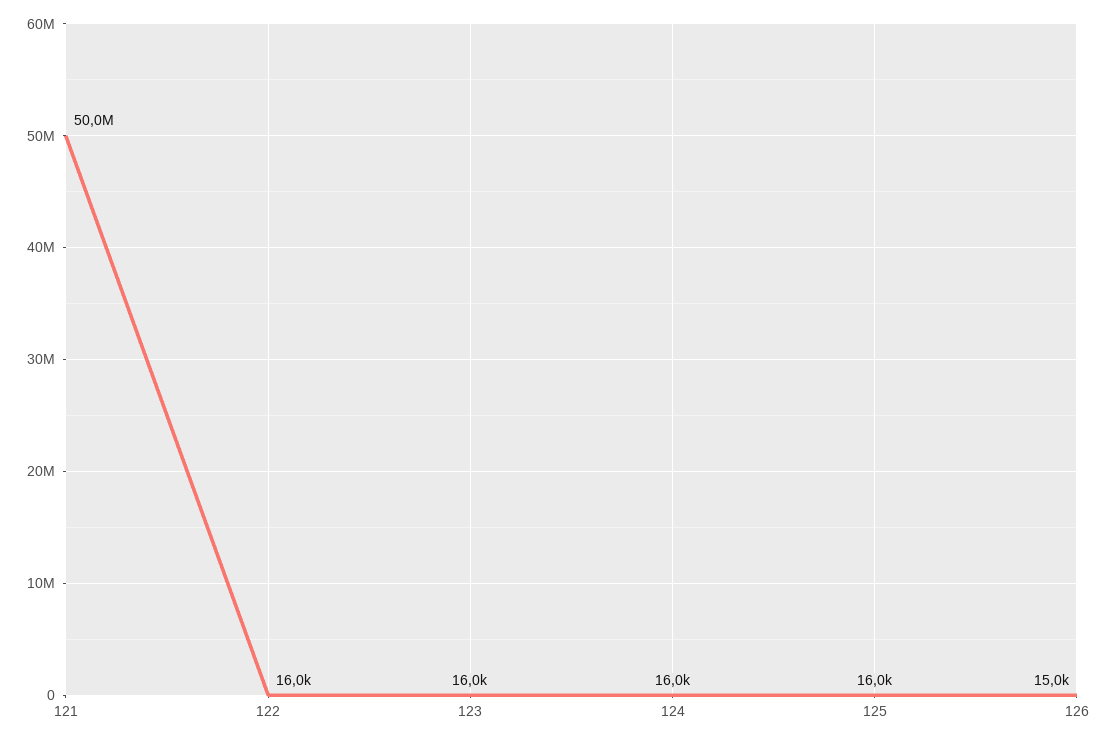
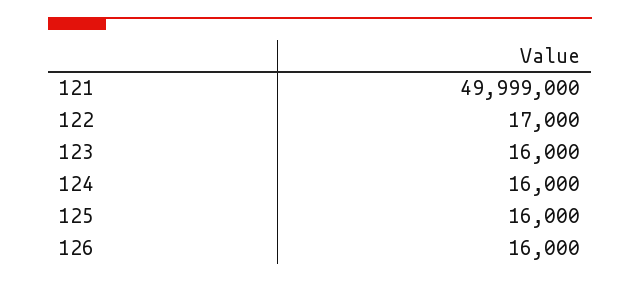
  {
-   "121": 50000000,
+   "121": 49999000,
-   "122": 16000,
+   "122": 17000,
    "123": 16000,
    "124": 16000,
    "125": 16000,
-   "126": 15000
+   "126": 16000
  }

